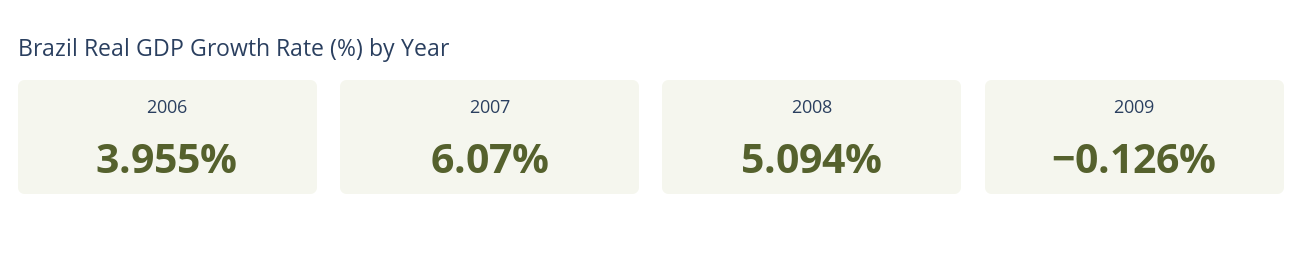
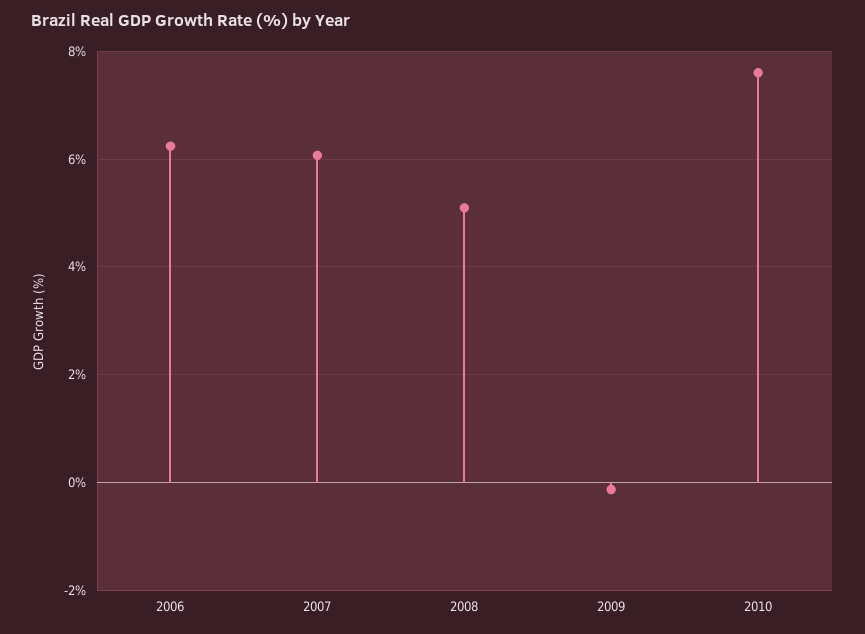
  {
-   "2006": 3.955,
+   "2006": 6.2,
    "2007": 6.07,
    "2008": 5.094,
-   "2009": -0.126
+   "2009": -0.126,
+   "2010": 7.6
  }

